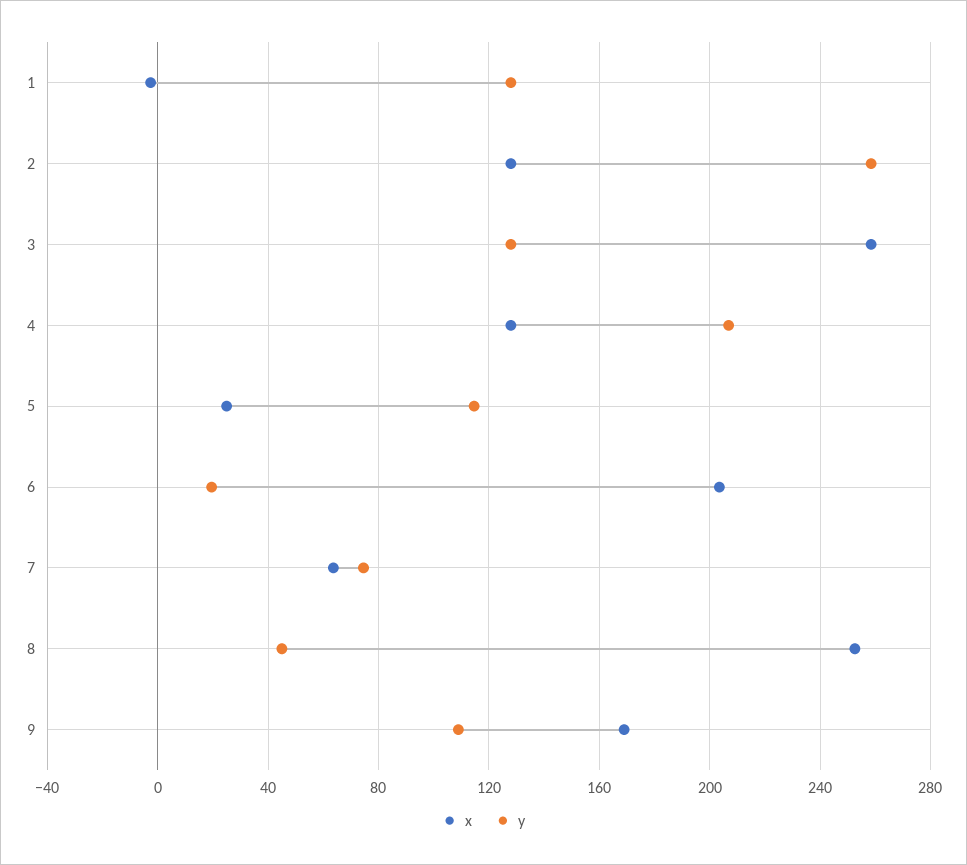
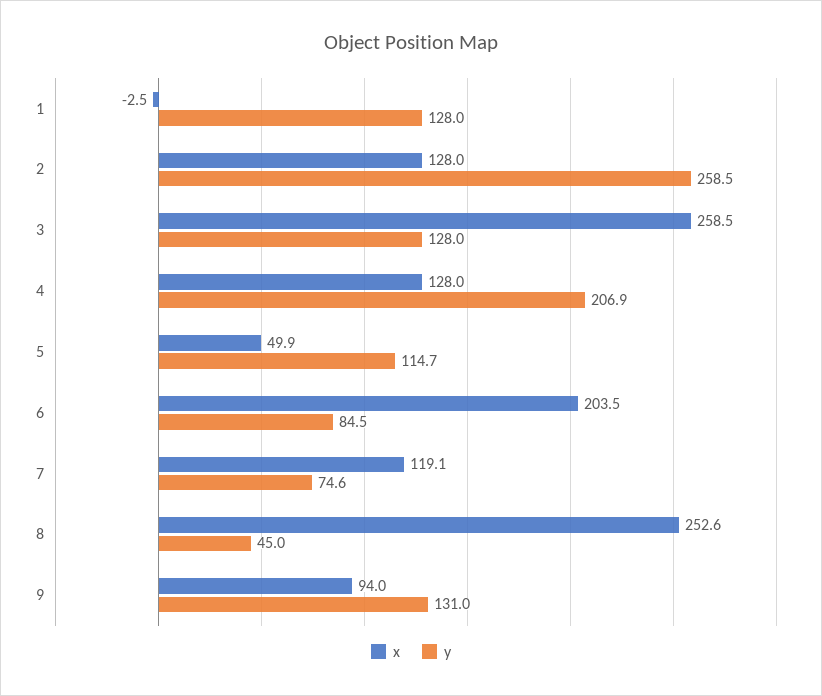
  {
    "x": {
      "1": -2.5,
      "2": 128,
      "3": 258.5,
      "4": 128,
-     "5": 25,
+     "5": 49.9,
      "6": 203.5,
-     "7": 65,
+     "7": 119.1,
      "8": 252.6,
-     "9": 170
+     "9": 94
    },
    "y": {
      "1": 128,
      "2": 258.5,
      "3": 128,
      "4": 206.9,
      "5": 114.7,
-     "6": 20,
+     "6": 84.5,
      "7": 74.6,
      "8": 45,
-     "9": 110
+     "9": 131
    }
  }

